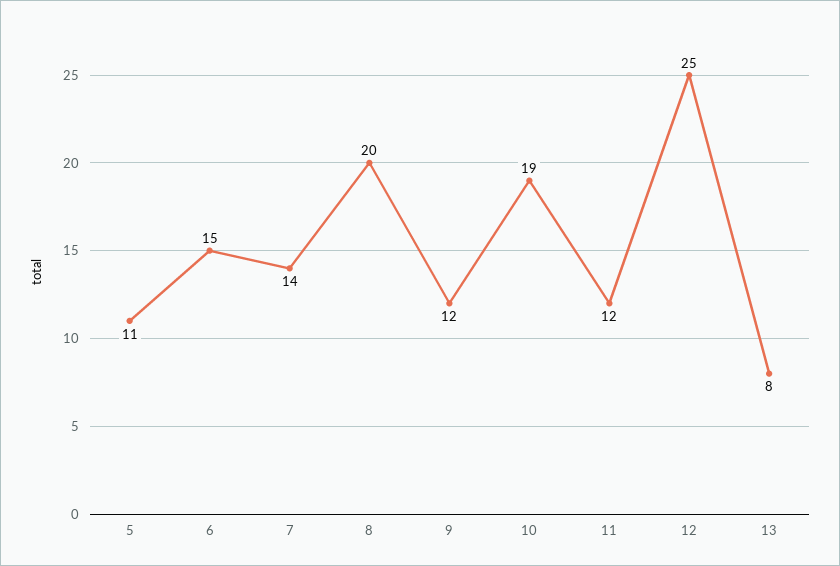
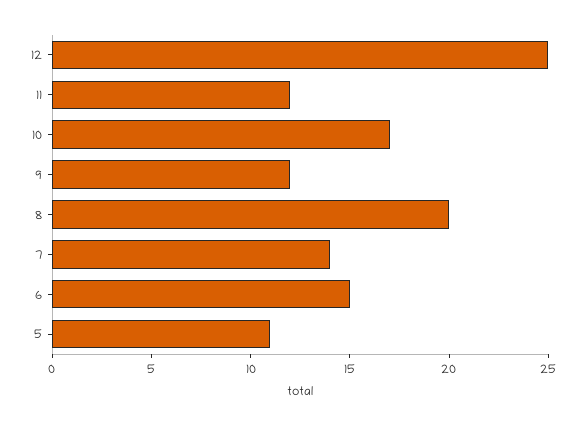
  {
    "5": 11,
    "6": 15,
    "7": 14,
    "8": 20,
    "9": 12,
-   "10": 19,
+   "10": 17,
    "11": 12,
-   "12": 25,
+   "12": 25
-   "13": 8
  }

